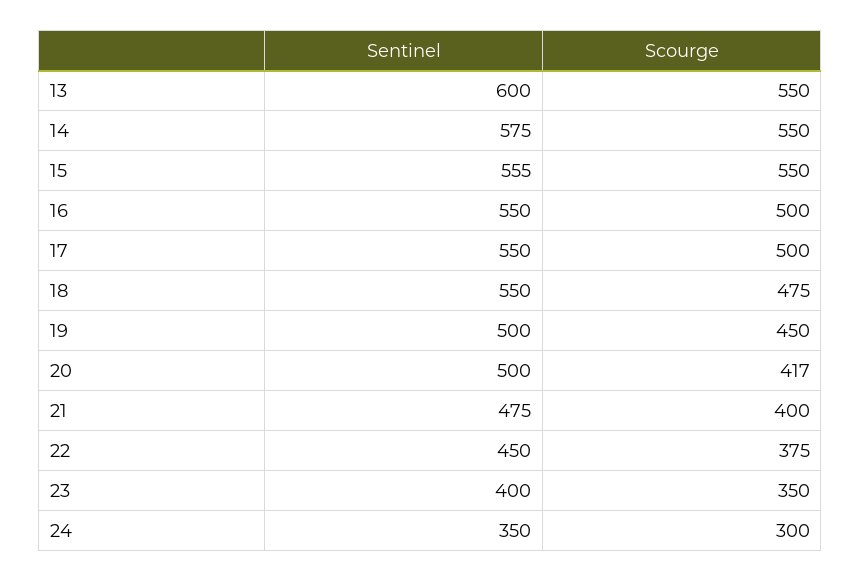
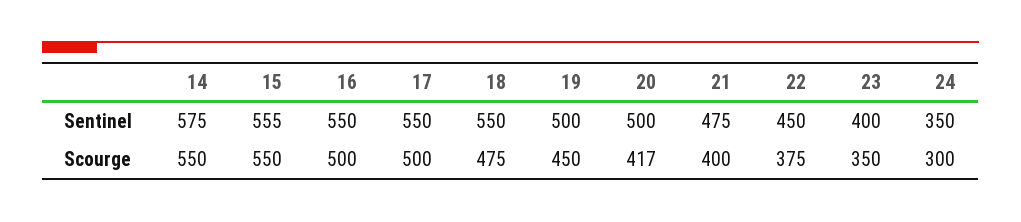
  {
    "Sentinel": {
-     "13": 600,
      "14": 575,
      "15": 555,
      "16": 550,
      "17": 550,
      "18": 550,
      "19": 500,
      "20": 500,
      "21": 475,
      "22": 450,
      "23": 400,
      "24": 350
    },
    "Scourge": {
-     "13": 550,
      "14": 550,
      "15": 550,
      "16": 500,
      "17": 500,
      "18": 475,
      "19": 450,
      "20": 417,
      "21": 400,
      "22": 375,
      "23": 350,
      "24": 300
    }
  }

